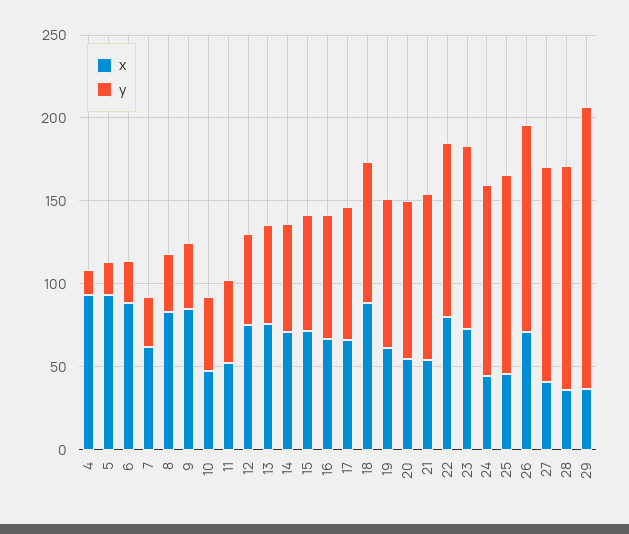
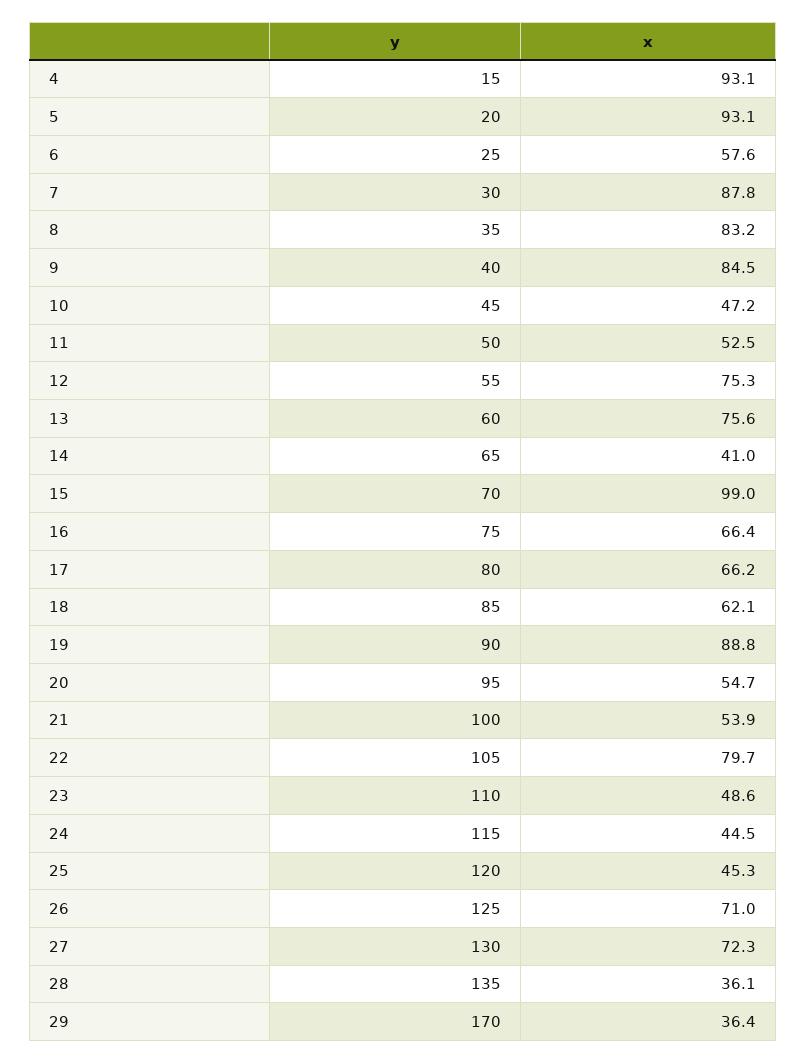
  {
    "x": {
      "4": 93.1,
      "5": 93.1,
-     "6": 90,
+     "6": 57.6,
-     "7": 60,
+     "7": 87.8,
      "8": 83.2,
      "9": 84.5,
      "10": 47.2,
      "11": 52.5,
      "12": 75.3,
      "13": 75.6,
-     "14": 70,
+     "14": 41,
-     "15": 70,
+     "15": 99,
      "16": 66.4,
      "17": 66.2,
-     "18": 90,
+     "18": 62.1,
-     "19": 60,
+     "19": 88.8,
      "20": 54.7,
      "21": 53.9,
      "22": 79.7,
-     "23": 70,
+     "23": 48.6,
      "24": 44.5,
      "25": 45.3,
      "26": 71,
-     "27": 40,
+     "27": 72.3,
      "28": 36.1,
      "29": 36.4
    },
    "y": {
      "4": 15,
      "5": 20,
      "6": 25,
      "7": 30,
      "8": 35,
      "9": 40,
      "10": 45,
      "11": 50,
      "12": 55,
      "13": 60,
      "14": 65,
      "15": 70,
      "16": 75,
      "17": 80,
      "18": 85,
      "19": 90,
      "20": 95,
      "21": 100,
      "22": 105,
      "23": 110,
      "24": 115,
      "25": 120,
      "26": 125,
      "27": 130,
      "28": 135,
      "29": 170
    }
  }

